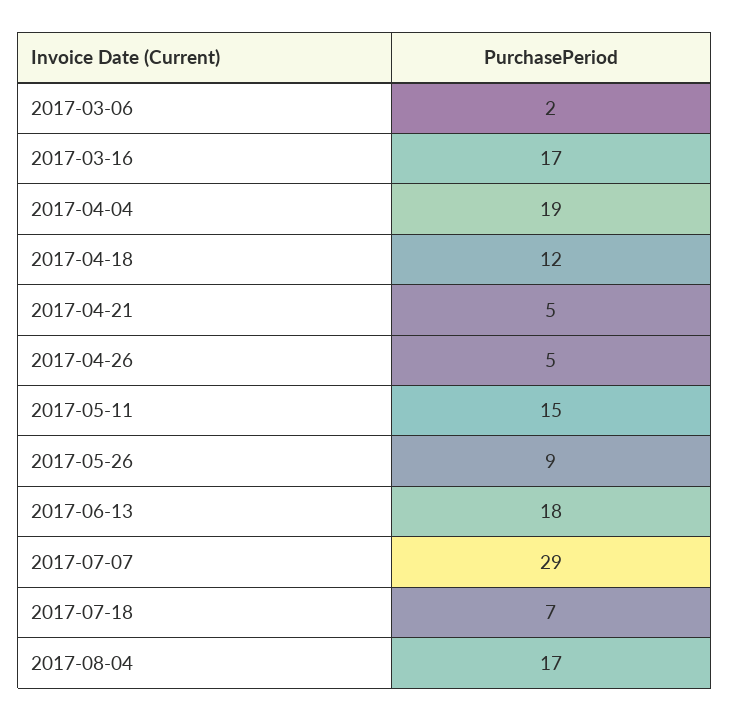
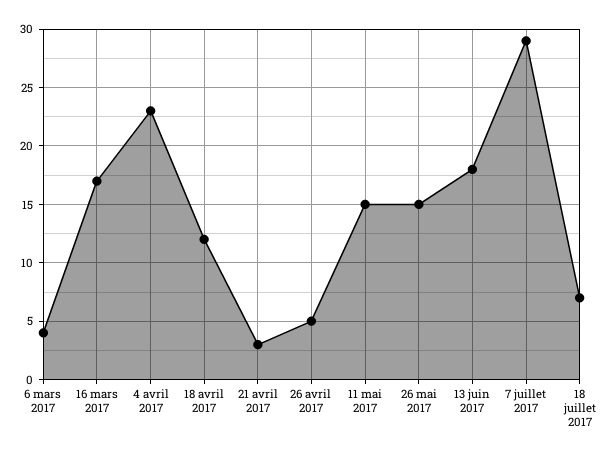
  {
-   "2017-03-06": 2,
+   "2017-03-06": 4,
    "2017-03-16": 17,
-   "2017-04-04": 19,
+   "2017-04-04": 23,
    "2017-04-18": 12,
-   "2017-04-21": 5,
+   "2017-04-21": 3,
    "2017-04-26": 5,
    "2017-05-11": 15,
-   "2017-05-26": 9,
+   "2017-05-26": 15,
    "2017-06-13": 18,
    "2017-07-07": 29,
-   "2017-07-18": 7,
+   "2017-07-18": 7
-   "2017-08-04": 17
  }

